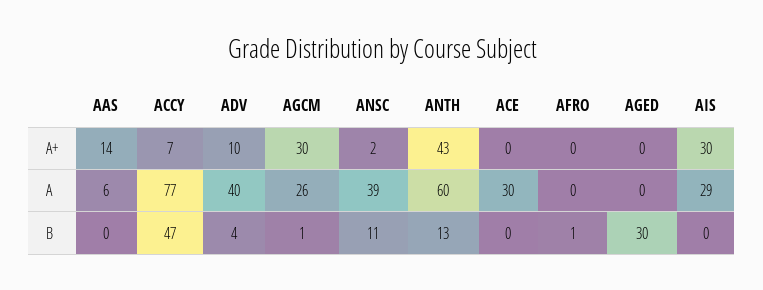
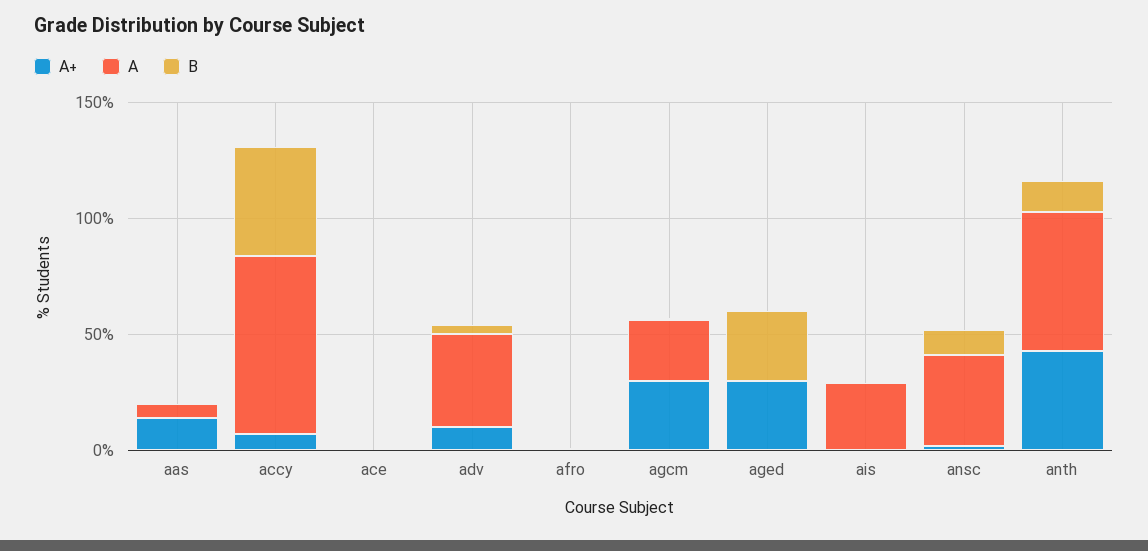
  {
    "A+": {
      "AAS": 14,
      "ACCY": 7,
      "ADV": 10,
      "AGCM": 30,
      "ANSC": 2,
      "ANTH": 43,
      "ACE": 0,
      "AFRO": 0,
-     "AGED": 0,
+     "AGED": 30,
-     "AIS": 30
+     "AIS": 0
    },
    "A": {
      "AAS": 6,
      "ACCY": 77,
      "ADV": 40,
      "AGCM": 26,
      "ANSC": 39,
      "ANTH": 60,
-     "ACE": 30,
+     "ACE": 0,
      "AFRO": 0,
      "AGED": 0,
      "AIS": 29
    },
    "B": {
      "AAS": 0,
      "ACCY": 47,
      "ADV": 4,
      "AGCM": 1,
      "ANSC": 11,
      "ANTH": 13,
      "ACE": 0,
      "AFRO": 1,
      "AGED": 30,
      "AIS": 0
    }
  }

